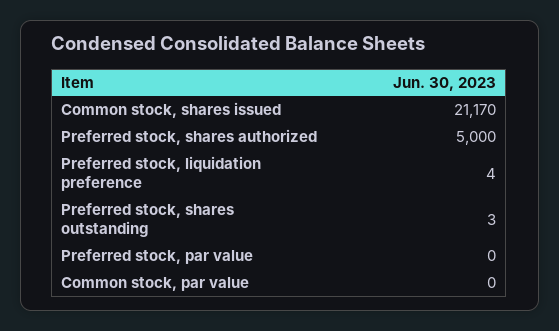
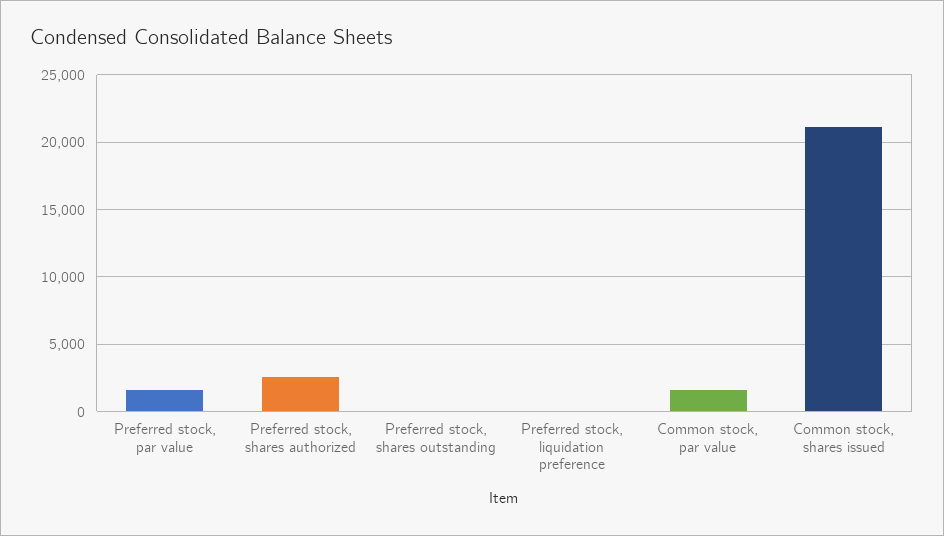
  {
    "Common stock, shares issued": 21170,
-   "Preferred stock, shares authorized": 5000,
+   "Preferred stock, shares authorized": 2500,
    "Preferred stock, liquidation preference": 4,
    "Preferred stock, shares outstanding": 3,
-   "Preferred stock, par value": 0,
+   "Preferred stock, par value": 1500,
-   "Common stock, par value": 0
+   "Common stock, par value": 1500
  }

